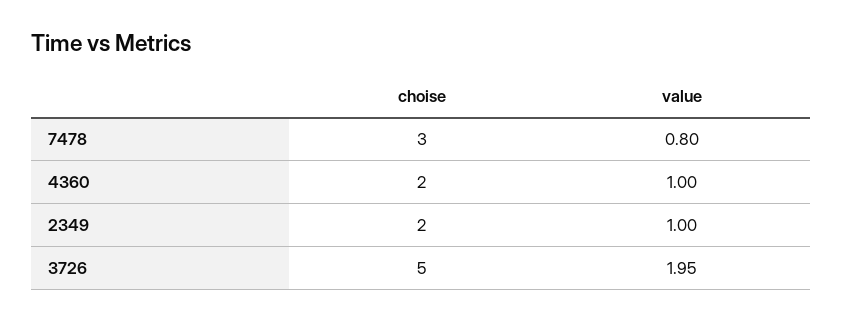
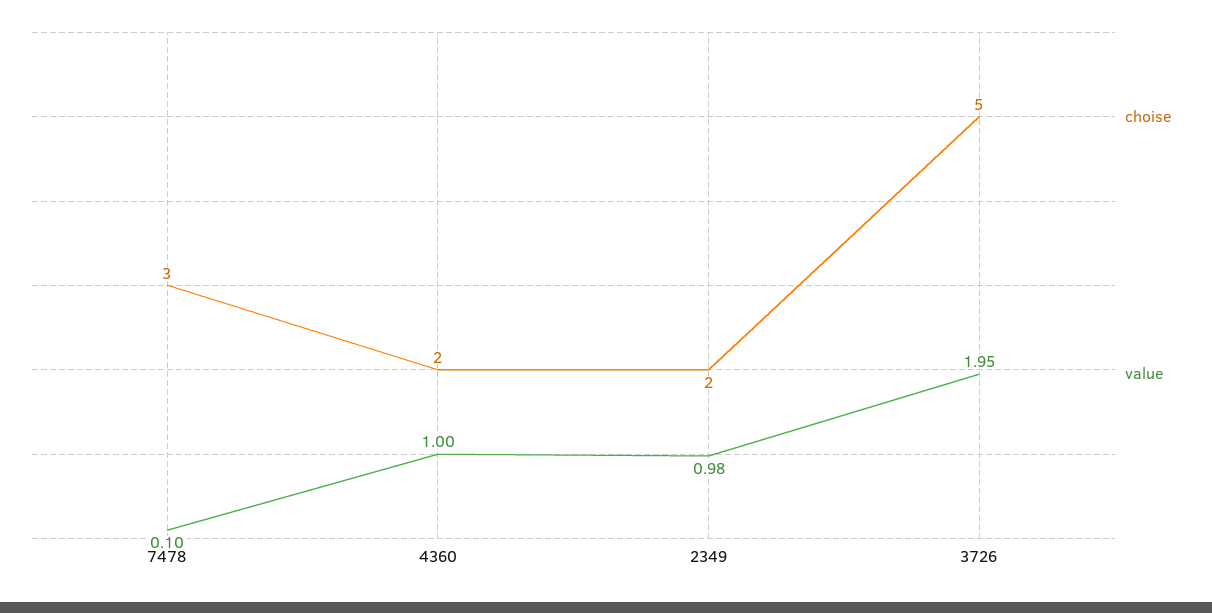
  {
    "choise": {
      "7478": 3,
      "4360": 2,
      "2349": 2,
      "3726": 5
    },
    "value": {
-     "7478": 0.8,
+     "7478": 0.1,
      "4360": 1,
-     "2349": 1,
+     "2349": 0.98,
      "3726": 1.95
    }
  }

